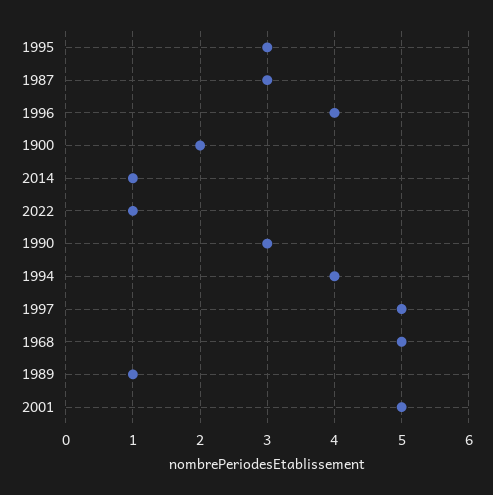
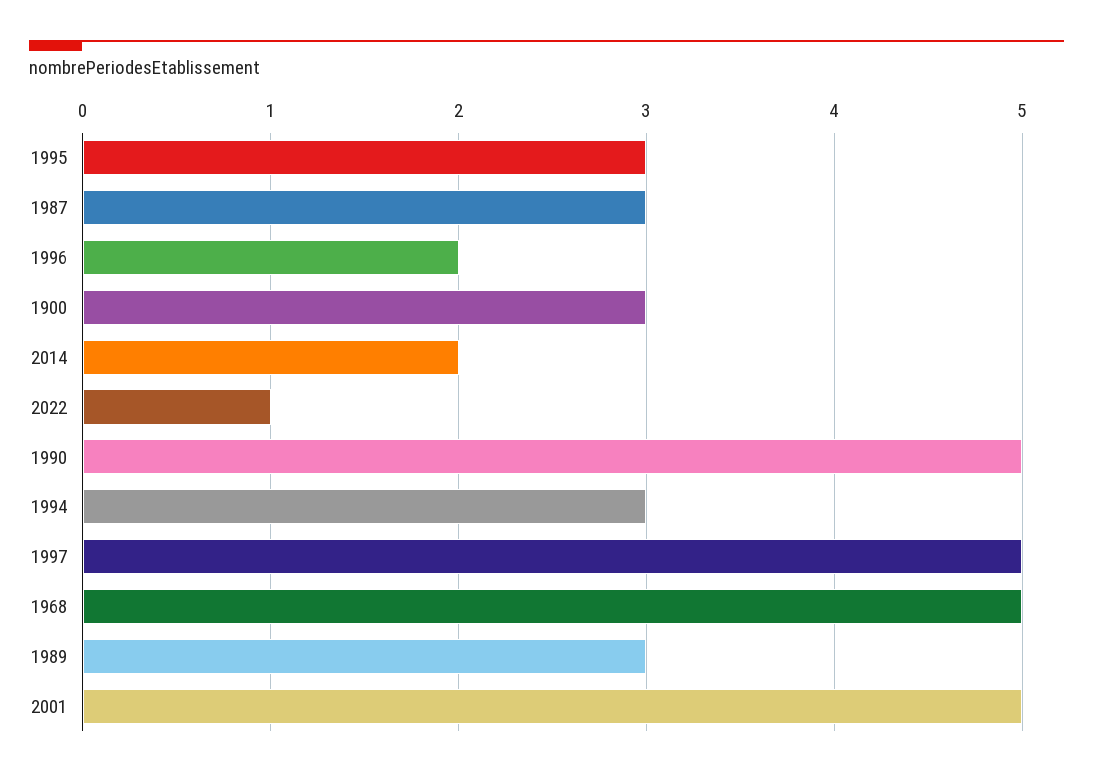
  {
    "1995": 3,
    "1987": 3,
-   "1996": 4,
+   "1996": 2,
-   "1900": 2,
+   "1900": 3,
-   "2014": 1,
+   "2014": 2,
    "2022": 1,
-   "1990": 3,
+   "1990": 5,
-   "1994": 4,
+   "1994": 3,
    "1997": 5,
    "1968": 5,
-   "1989": 1,
+   "1989": 3,
    "2001": 5
  }

